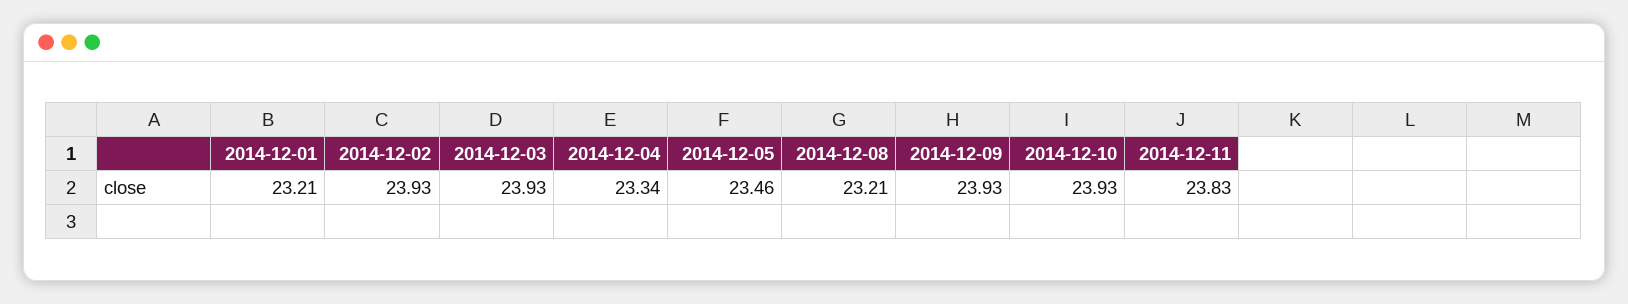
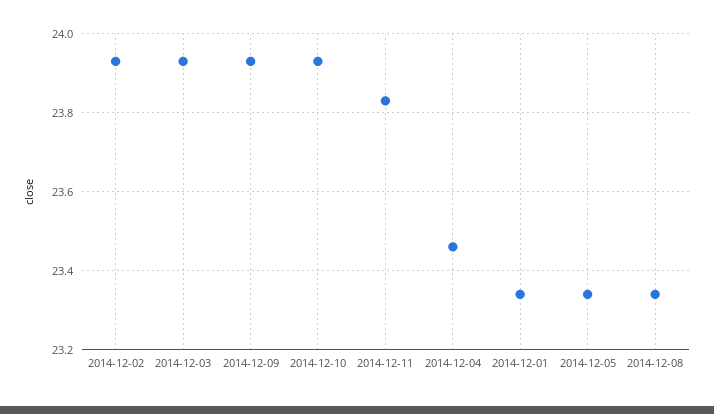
  {
-   "2014-12-01": 23.21,
+   "2014-12-01": 23.35,
    "2014-12-02": 23.93,
    "2014-12-03": 23.93,
-   "2014-12-04": 23.34,
+   "2014-12-04": 23.45,
-   "2014-12-05": 23.46,
+   "2014-12-05": 23.35,
-   "2014-12-08": 23.21,
+   "2014-12-08": 23.35,
    "2014-12-09": 23.93,
    "2014-12-10": 23.93,
    "2014-12-11": 23.83
  }

